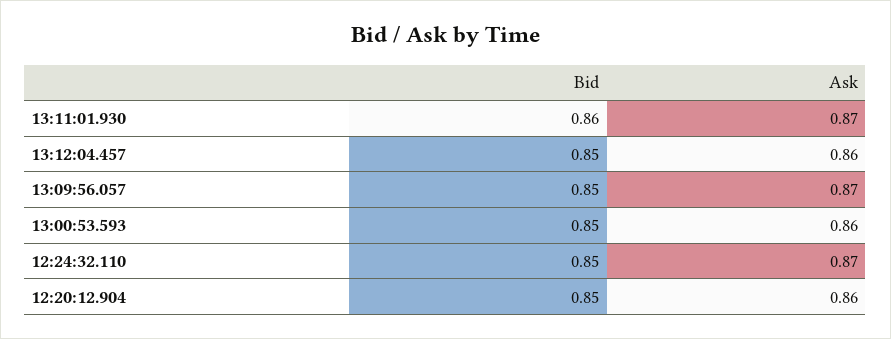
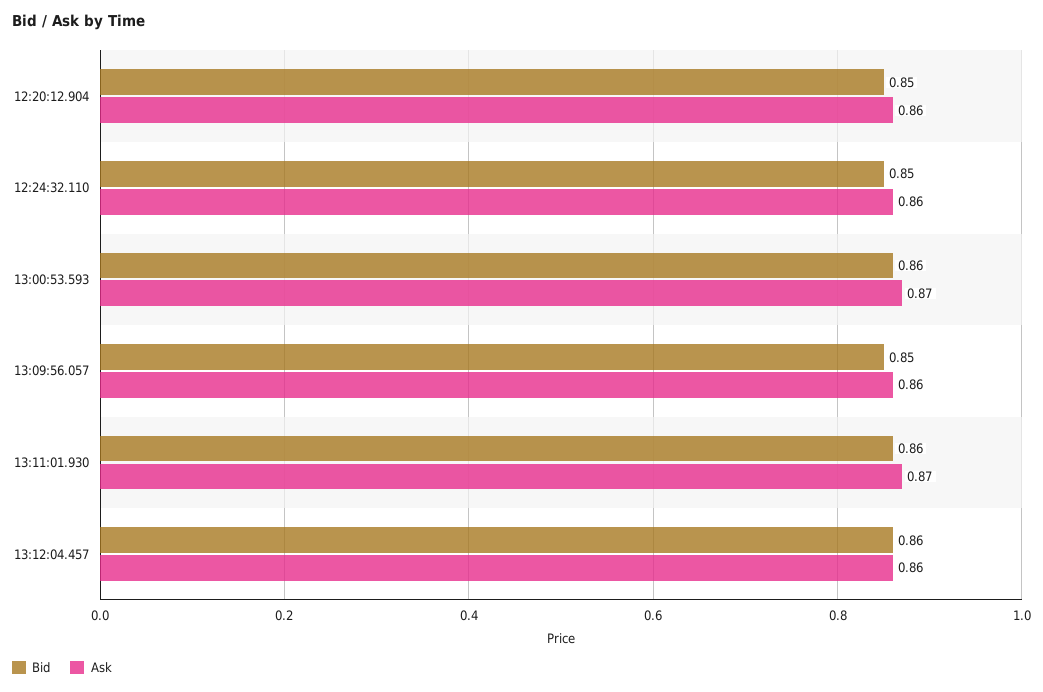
  {
    "Bid": {
      "13:11:01.930": 0.86,
-     "13:12:04.457": 0.85,
+     "13:12:04.457": 0.86,
      "13:09:56.057": 0.85,
-     "13:00:53.593": 0.85,
+     "13:00:53.593": 0.86,
      "12:24:32.110": 0.85,
      "12:20:12.904": 0.85
    },
    "Ask": {
      "13:11:01.930": 0.87,
      "13:12:04.457": 0.86,
-     "13:09:56.057": 0.87,
+     "13:09:56.057": 0.86,
-     "13:00:53.593": 0.86,
+     "13:00:53.593": 0.87,
-     "12:24:32.110": 0.87,
+     "12:24:32.110": 0.86,
      "12:20:12.904": 0.86
    }
  }

